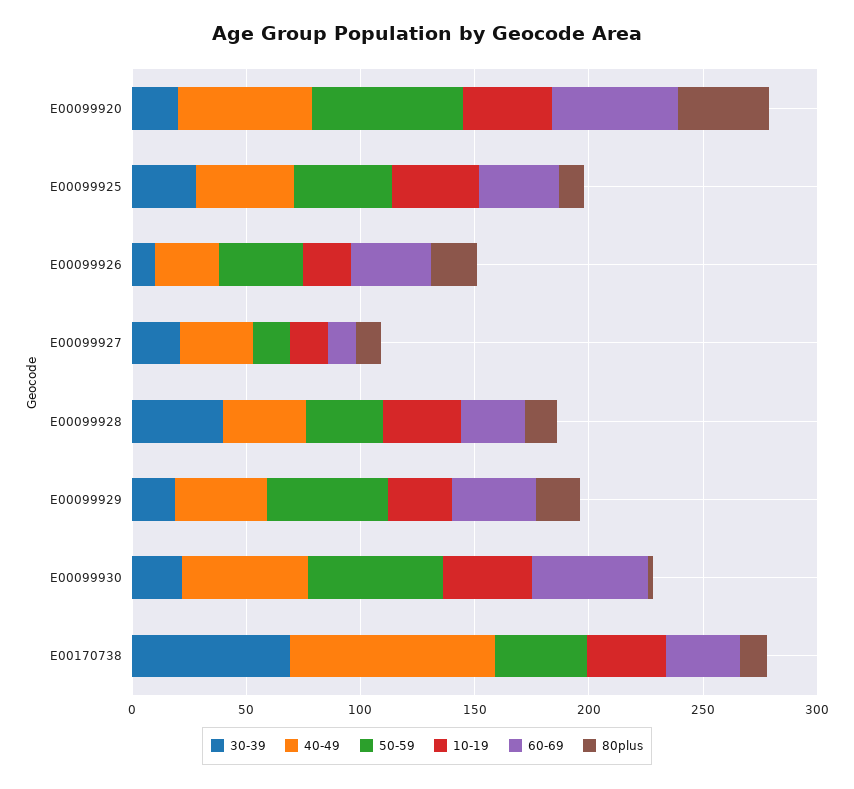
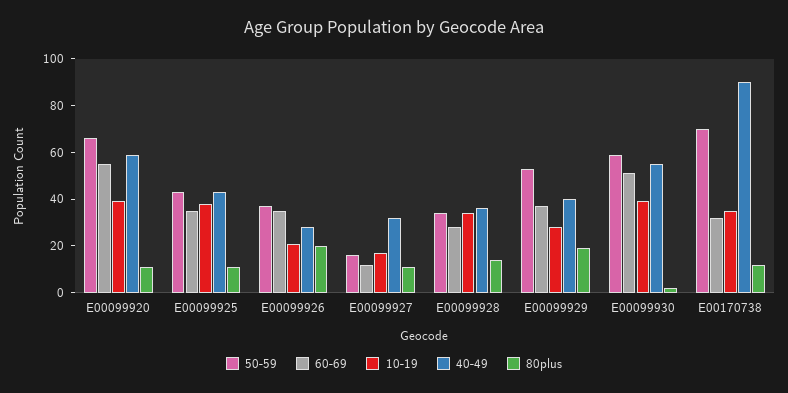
  {
-   "30-39": {
-     "E00099920": 20,
-     "E00099925": 30,
-     "E00099926": 10,
-     "E00099927": 20,
-     "E00099928": 40,
-     "E00099929": 20,
-     "E00099930": 20,
-     "E00170738": 70
-   },
    "40-49": {
      "E00099920": 60,
      "E00099925": 45,
      "E00099926": 30,
      "E00099927": 30,
      "E00099928": 35,
      "E00099929": 40,
      "E00099930": 55,
      "E00170738": 90
    },
    "50-59": {
      "E00099920": 65,
      "E00099925": 45,
      "E00099926": 35,
      "E00099927": 15,
      "E00099928": 35,
      "E00099929": 55,
      "E00099930": 60,
-     "E00170738": 40
+     "E00170738": 70
    },
    "10-19": {
      "E00099920": 40,
      "E00099925": 40,
      "E00099926": 20,
      "E00099927": 15,
      "E00099928": 35,
      "E00099929": 30,
      "E00099930": 40,
      "E00170738": 35
    },
    "60-69": {
      "E00099920": 55,
      "E00099925": 35,
      "E00099926": 35,
      "E00099927": 10,
      "E00099928": 30,
      "E00099929": 35,
      "E00099930": 50,
      "E00170738": 30
    },
    "80plus": {
-     "E00099920": 40,
+     "E00099920": 10,
      "E00099925": 10,
      "E00099926": 20,
      "E00099927": 10,
      "E00099928": 15,
      "E00099929": 20,
      "E00099930": 0,
      "E00170738": 10
    }
  }

